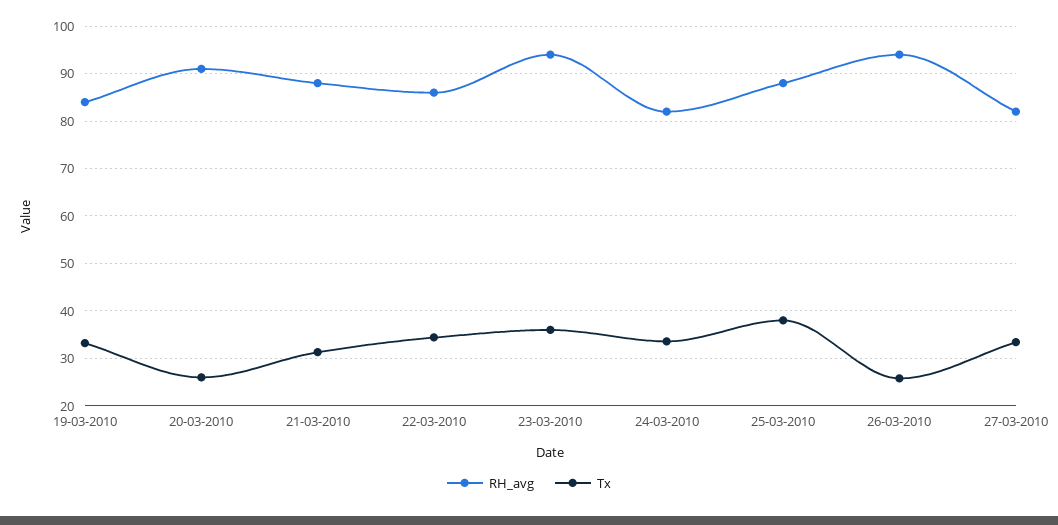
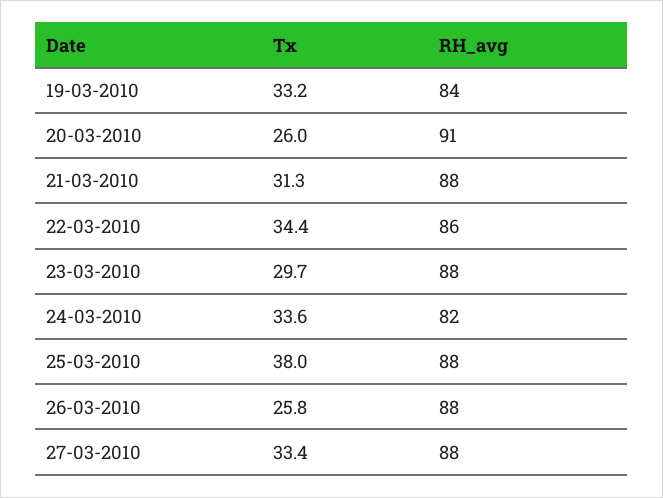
  {
    "RH_avg": {
      "19-03-2010": 84,
      "20-03-2010": 91,
      "21-03-2010": 88,
      "22-03-2010": 86,
-     "23-03-2010": 94,
+     "23-03-2010": 88,
      "24-03-2010": 82,
      "25-03-2010": 88,
-     "26-03-2010": 94,
+     "26-03-2010": 88,
-     "27-03-2010": 82
+     "27-03-2010": 88
    },
    "Tx": {
      "19-03-2010": 33.2,
      "20-03-2010": 26,
      "21-03-2010": 31.3,
      "22-03-2010": 34.4,
-     "23-03-2010": 36,
+     "23-03-2010": 29.7,
      "24-03-2010": 33.6,
      "25-03-2010": 38,
      "26-03-2010": 25.8,
      "27-03-2010": 33.4
    }
  }

